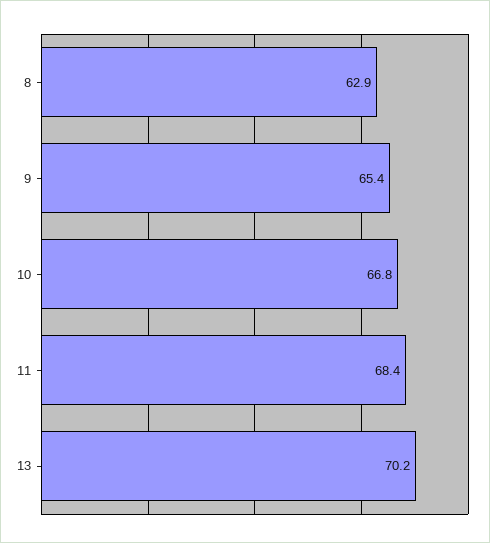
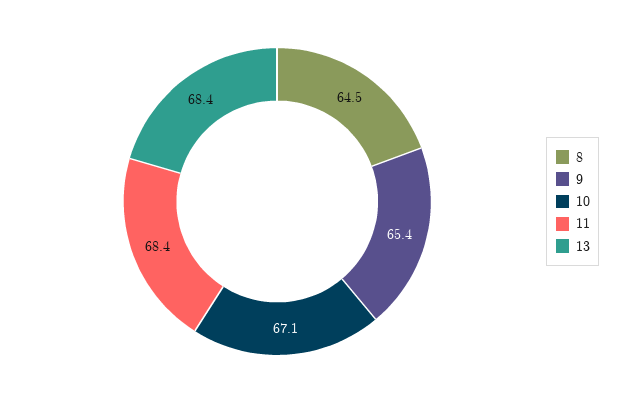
  {
-   "8": 62.9,
+   "8": 64.5,
    "9": 65.4,
-   "10": 66.8,
+   "10": 67.1,
    "11": 68.4,
-   "13": 70.2
+   "13": 68.4
  }

